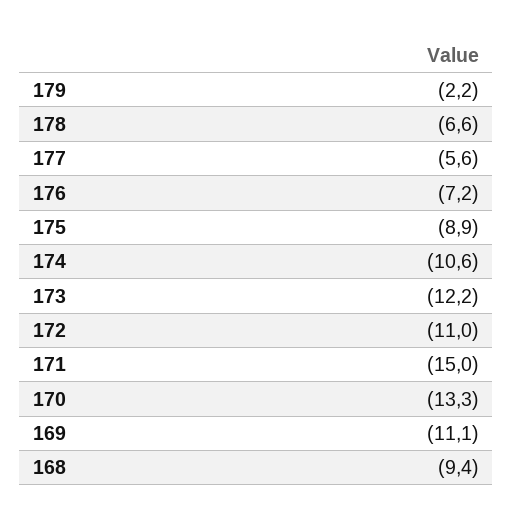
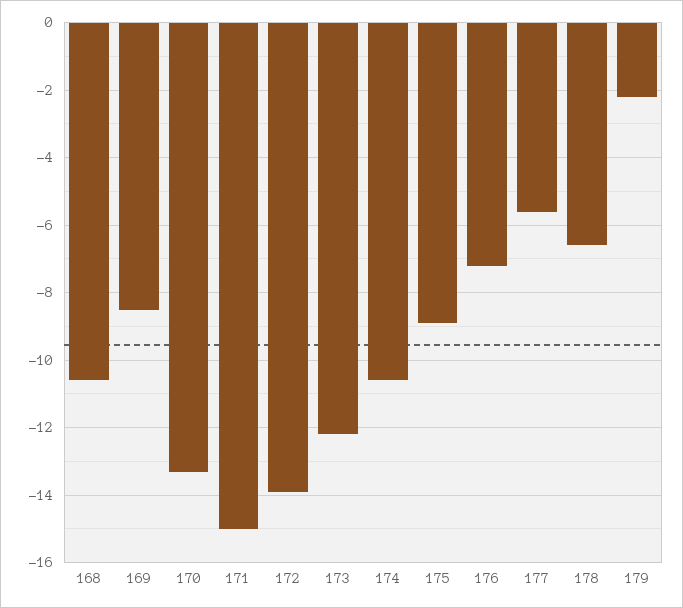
  {
    "179": -2.2,
    "178": -6.6,
    "177": -5.6,
    "176": -7.2,
    "175": -8.9,
    "174": -10.6,
    "173": -12.2,
-   "172": -11,
+   "172": -14,
    "171": -15,
    "170": -13.3,
-   "169": -11.1,
+   "169": -8.5,
-   "168": -9.4
+   "168": -10.5
  }

